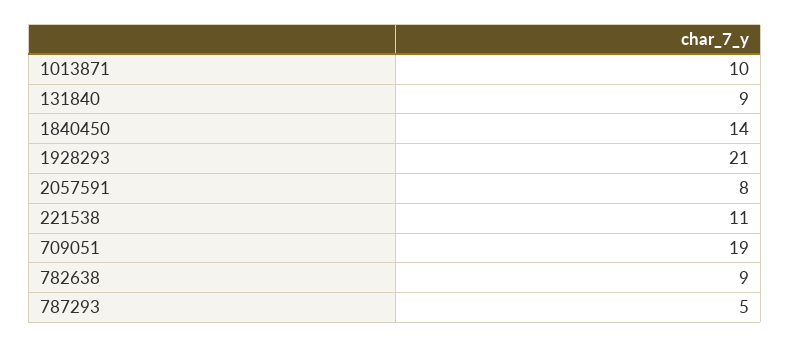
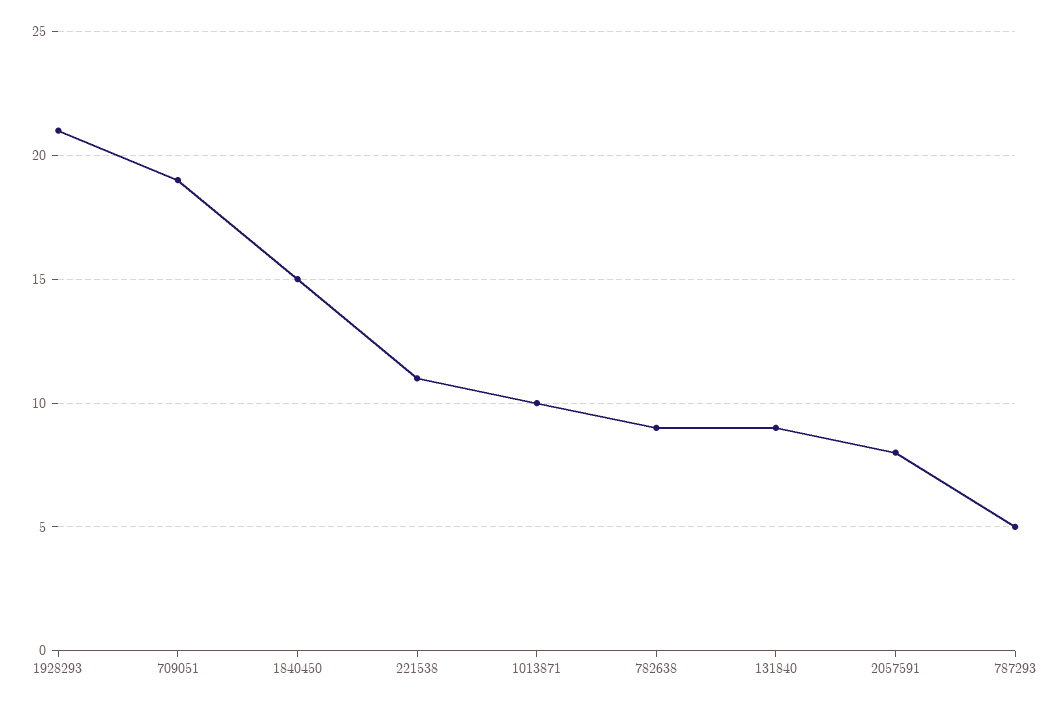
  {
    "1013871": 10,
    "131840": 9,
-   "1840450": 14,
+   "1840450": 15,
    "1928293": 21,
    "2057591": 8,
    "221538": 11,
    "709051": 19,
    "782638": 9,
    "787293": 5
  }

